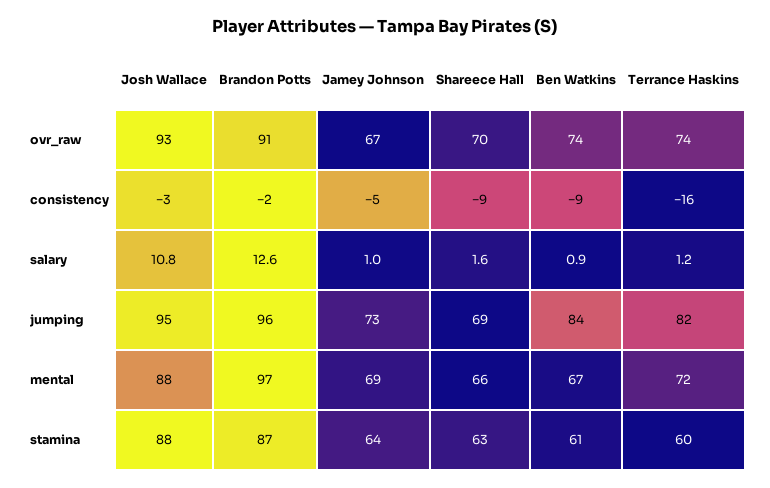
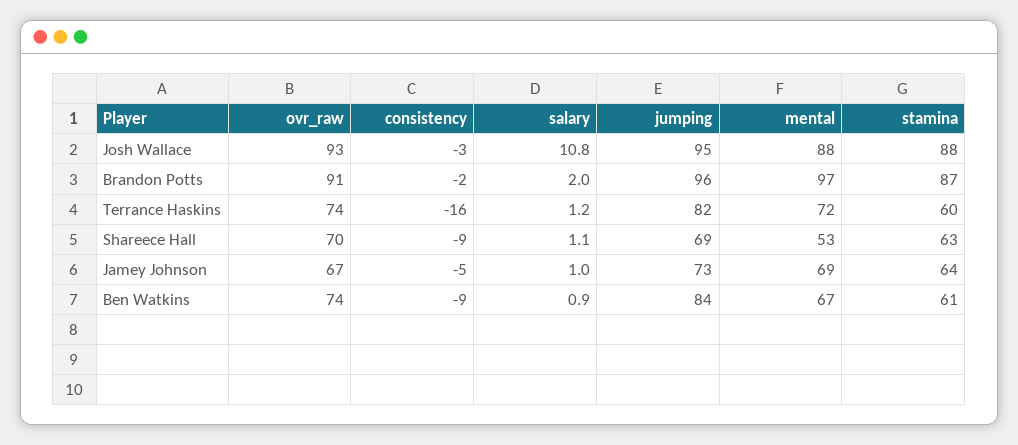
  {
    "Josh Wallace": {
      "ovr_raw": 93,
      "consistency": -3,
      "salary": 10.8,
      "jumping": 95,
      "mental": 88,
      "stamina": 88
    },
    "Brandon Potts": {
      "ovr_raw": 91,
      "consistency": -2,
-     "salary": 12.6,
+     "salary": 2,
      "jumping": 96,
      "mental": 97,
      "stamina": 87
    },
    "Jamey Johnson": {
      "ovr_raw": 67,
      "consistency": -5,
      "salary": 1,
      "jumping": 73,
      "mental": 69,
      "stamina": 64
    },
    "Shareece Hall": {
      "ovr_raw": 70,
      "consistency": -9,
-     "salary": 1.6,
+     "salary": 1.1,
      "jumping": 69,
-     "mental": 66,
+     "mental": 53,
      "stamina": 63
    },
    "Ben Watkins": {
      "ovr_raw": 74,
      "consistency": -9,
      "salary": 0.9,
      "jumping": 84,
      "mental": 67,
      "stamina": 61
    },
    "Terrance Haskins": {
      "ovr_raw": 74,
      "consistency": -16,
      "salary": 1.2,
      "jumping": 82,
      "mental": 72,
      "stamina": 60
    }
  }

